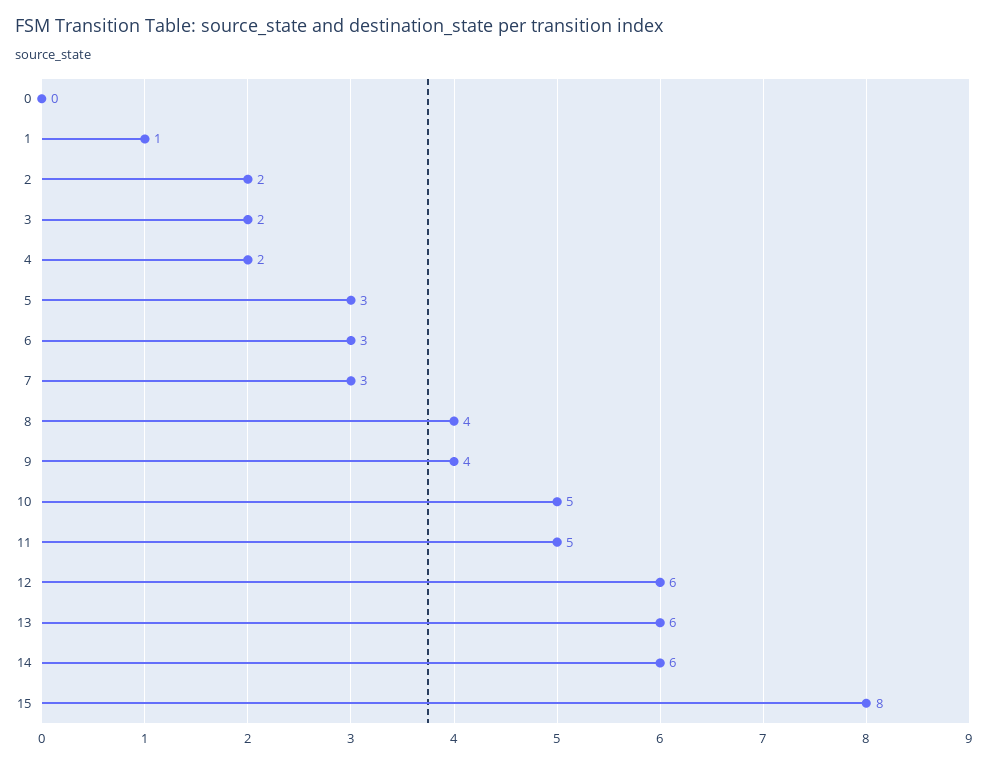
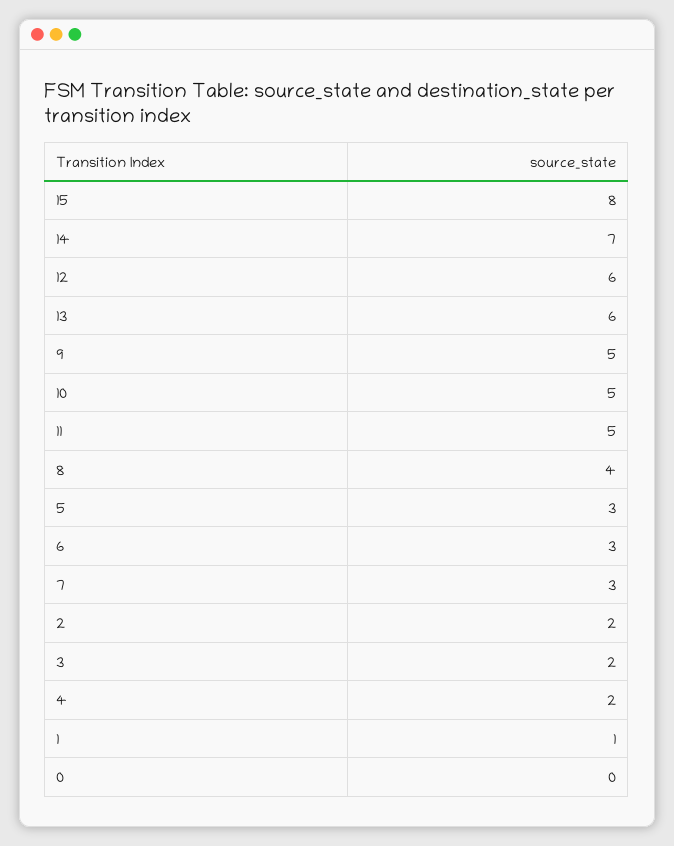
  {
    "0": 0,
    "1": 1,
    "2": 2,
    "3": 2,
    "4": 2,
    "5": 3,
    "6": 3,
    "7": 3,
    "8": 4,
-   "9": 4,
+   "9": 5,
    "10": 5,
    "11": 5,
    "12": 6,
    "13": 6,
-   "14": 6,
+   "14": 7,
    "15": 8
  }

